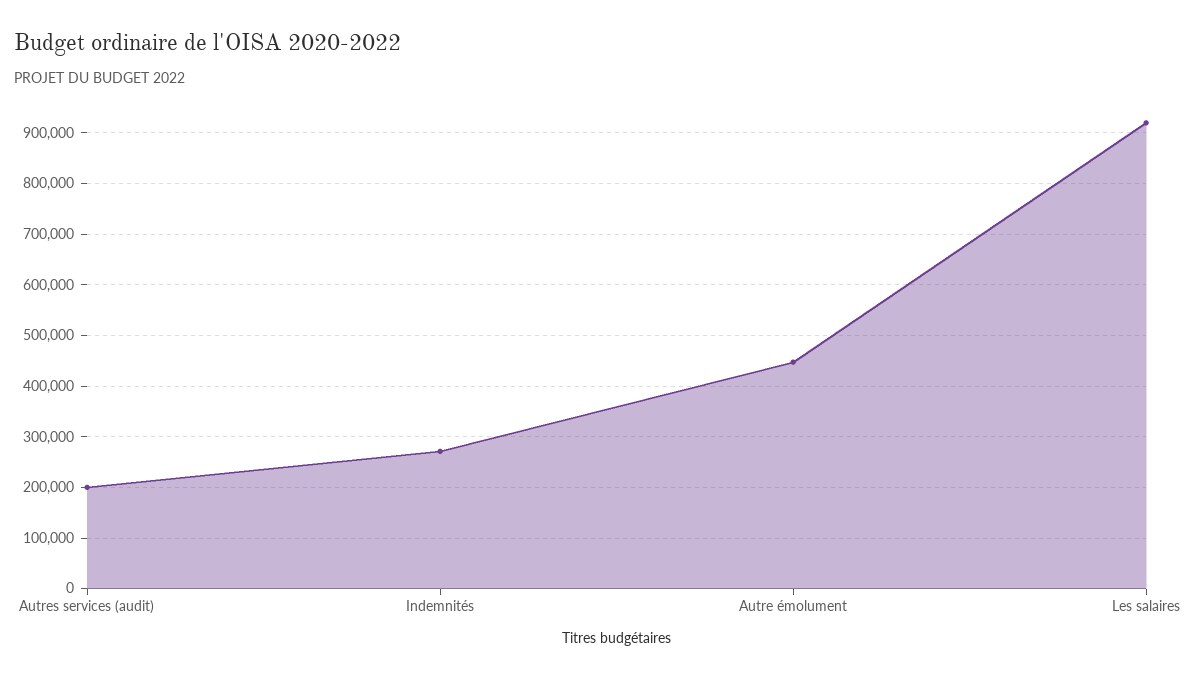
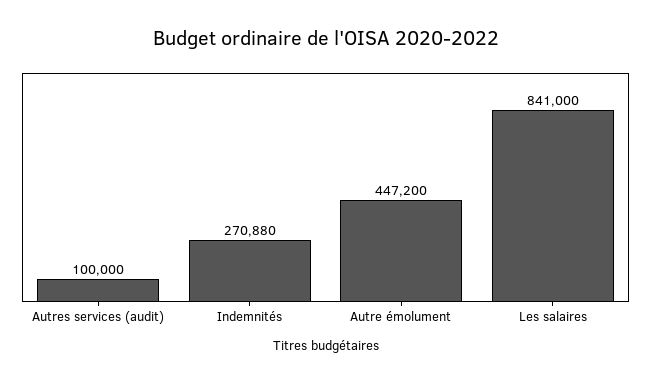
  {
-   "Autres services (audit)": 200000,
+   "Autres services (audit)": 100000,
    "Indemnités": 270880,
    "Autre émolument": 447200,
-   "Les salaires": 920000
+   "Les salaires": 841000
  }

